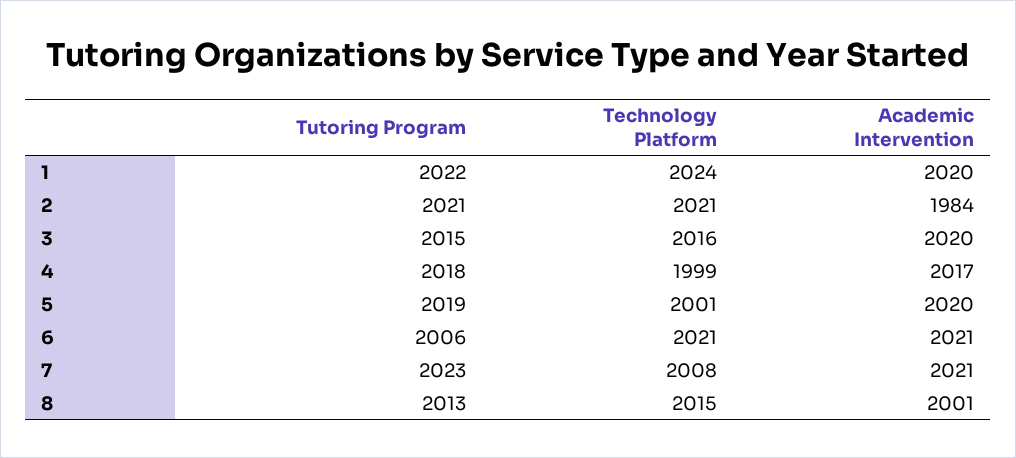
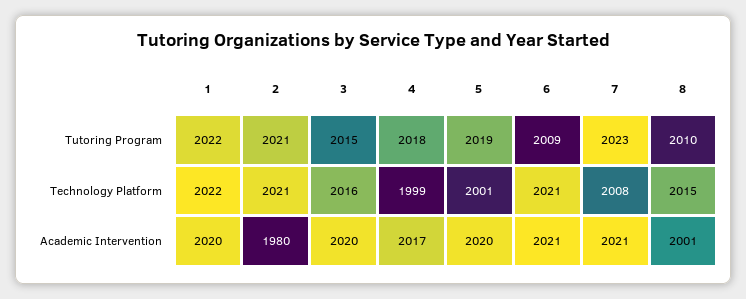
  {
    "Tutoring Program": {
      "1": 2022,
      "2": 2021,
      "3": 2015,
      "4": 2018,
      "5": 2019,
-     "6": 2006,
+     "6": 2009,
      "7": 2023,
-     "8": 2013
+     "8": 2010
    },
    "Technology Platform": {
-     "1": 2024,
+     "1": 2022,
      "2": 2021,
      "3": 2016,
      "4": 1999,
      "5": 2001,
      "6": 2021,
      "7": 2008,
      "8": 2015
    },
    "Academic Intervention": {
      "1": 2020,
-     "2": 1984,
+     "2": 1980,
      "3": 2020,
      "4": 2017,
      "5": 2020,
      "6": 2021,
      "7": 2021,
      "8": 2001
    }
  }

